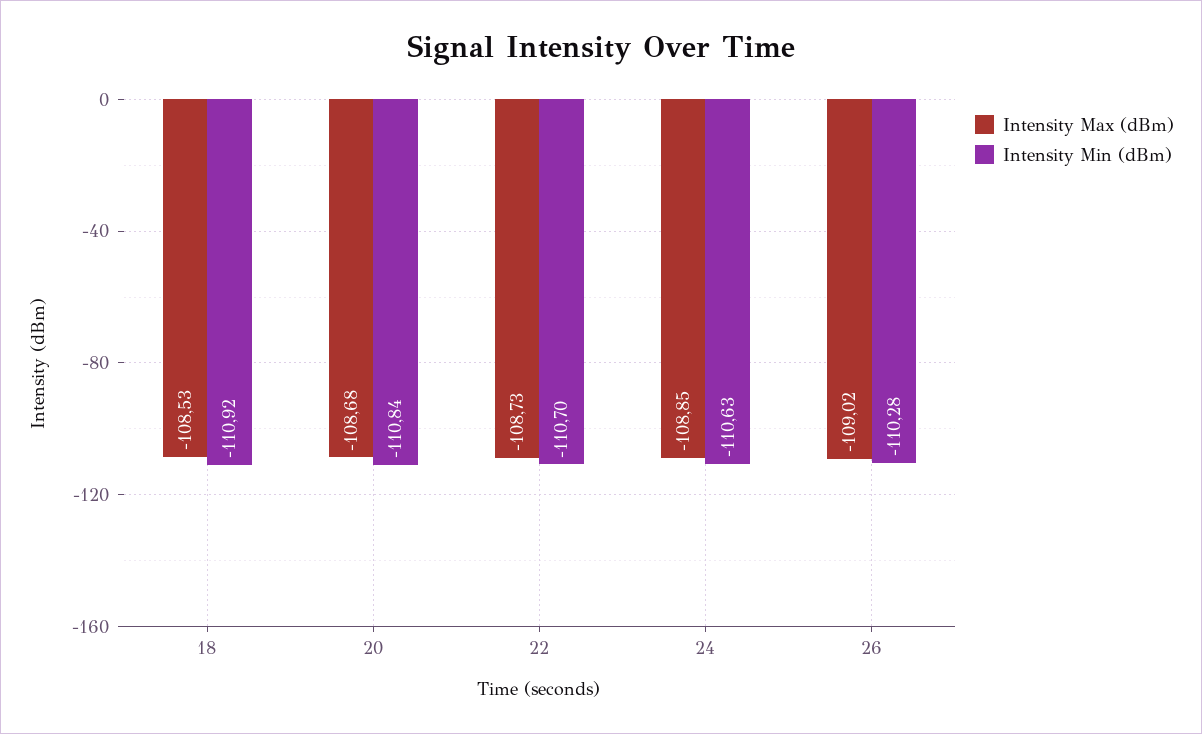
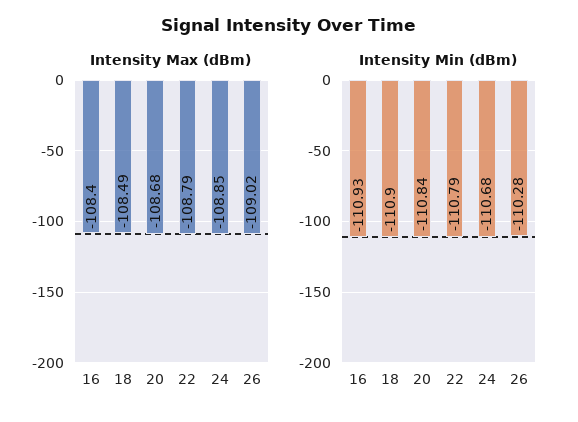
  {
    "Intensity Max (dBm)": {
-     "18": -108.53,
+     "18": -108.49,
      "20": -108.68,
-     "22": -108.73,
+     "22": -108.79,
      "24": -108.85,
-     "26": -109.02
+     "26": -109.02,
+     "16": -108.4
    },
    "Intensity Min (dBm)": {
-     "18": -110.92,
+     "18": -110.9,
      "20": -110.84,
-     "22": -110.7,
+     "22": -110.79,
-     "24": -110.63,
+     "24": -110.68,
-     "26": -110.28
+     "26": -110.28,
+     "16": -110.93
    }
  }

